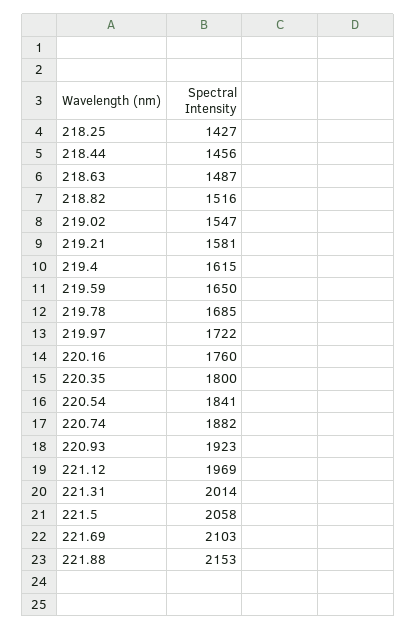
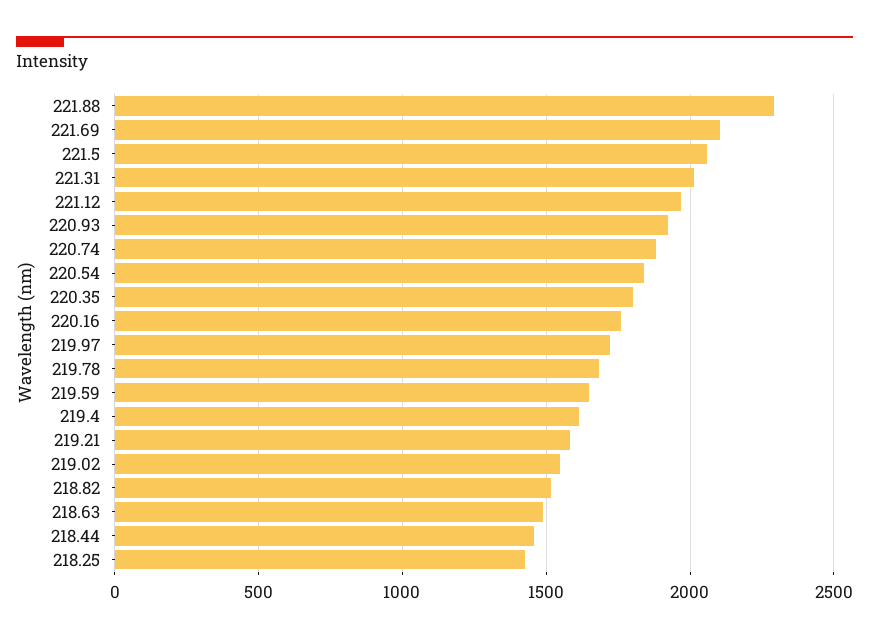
  {
    "218.25": 1427,
    "218.44": 1456,
    "218.63": 1487,
    "218.82": 1516,
    "219.02": 1547,
    "219.21": 1581,
    "219.4": 1615,
    "219.59": 1650,
    "219.78": 1685,
    "219.97": 1722,
    "220.16": 1760,
    "220.35": 1800,
    "220.54": 1841,
    "220.74": 1882,
    "220.93": 1923,
    "221.12": 1969,
    "221.31": 2014,
    "221.5": 2058,
    "221.69": 2103,
-   "221.88": 2153
+   "221.88": 2300
  }

